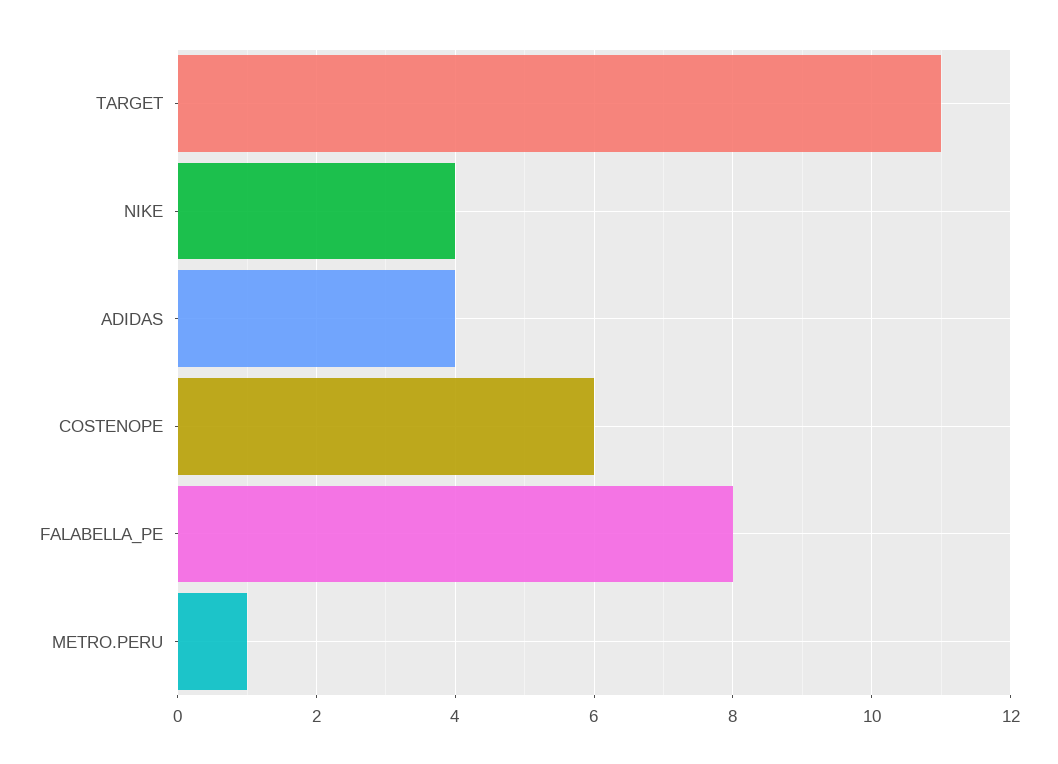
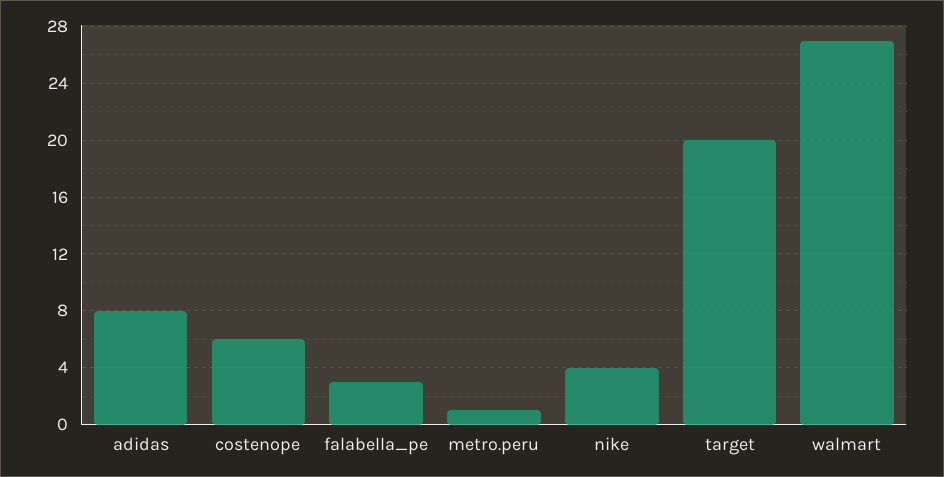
  {
-   "TARGET": 11,
+   "TARGET": 20,
    "NIKE": 4,
-   "ADIDAS": 4,
+   "ADIDAS": 8,
    "COSTENOPE": 6,
-   "FALABELLA_PE": 8,
+   "FALABELLA_PE": 3,
-   "METRO.PERU": 1
+   "METRO.PERU": 1,
+   "walmart": 27
  }

